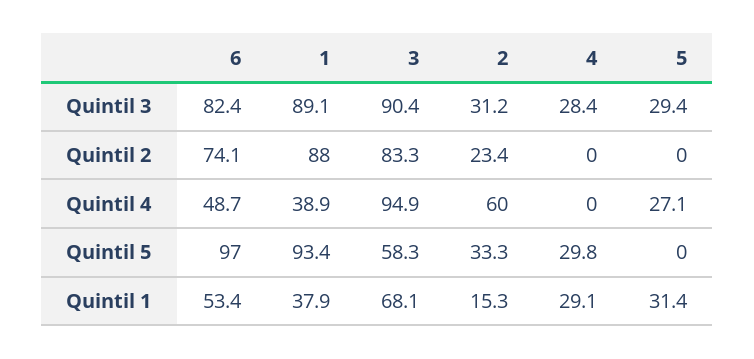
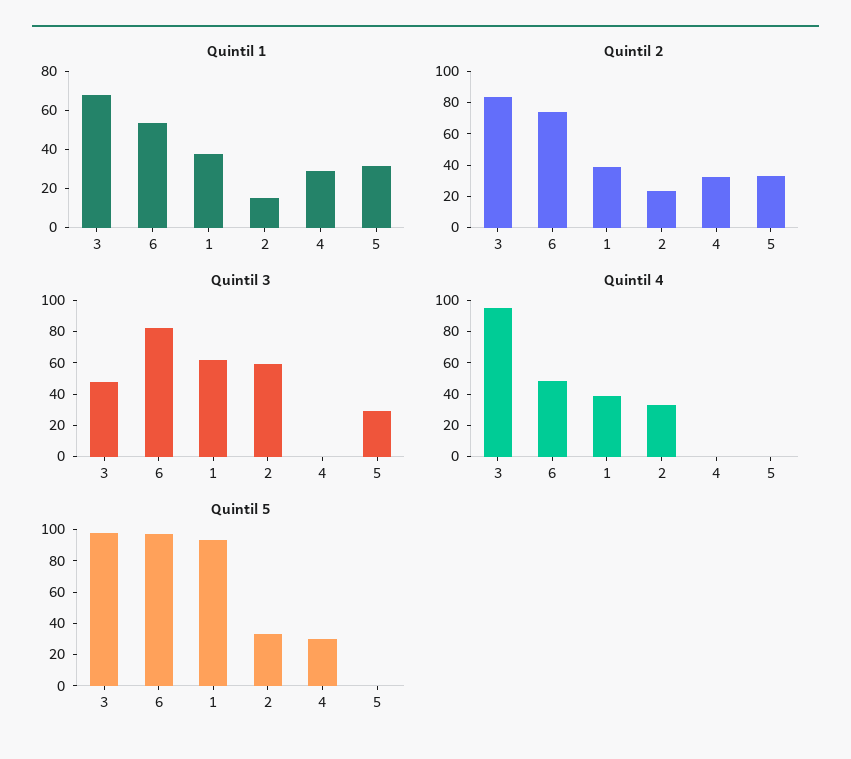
  {
    "Quintil 3": {
      "6": 82.4,
-     "1": 89.1,
+     "1": 60,
-     "3": 90.4,
+     "3": 50,
-     "2": 31.2,
+     "2": 60,
-     "4": 28.4,
+     "4": 0,
      "5": 29.4
    },
    "Quintil 2": {
      "6": 74.1,
-     "1": 88,
+     "1": 40,
      "3": 83.3,
      "2": 23.4,
-     "4": 0,
+     "4": 30,
-     "5": 0
+     "5": 30
    },
    "Quintil 4": {
      "6": 48.7,
      "1": 38.9,
      "3": 94.9,
-     "2": 60,
+     "2": 30,
      "4": 0,
-     "5": 27.1
+     "5": 0
    },
    "Quintil 5": {
      "6": 97,
      "1": 93.4,
-     "3": 58.3,
+     "3": 100,
      "2": 33.3,
      "4": 29.8,
      "5": 0
    },
    "Quintil 1": {
      "6": 53.4,
      "1": 37.9,
      "3": 68.1,
      "2": 15.3,
      "4": 29.1,
      "5": 31.4
    }
  }

